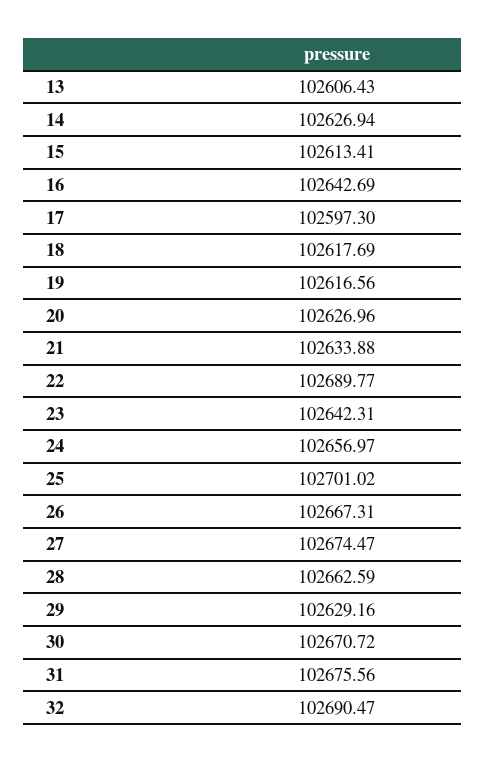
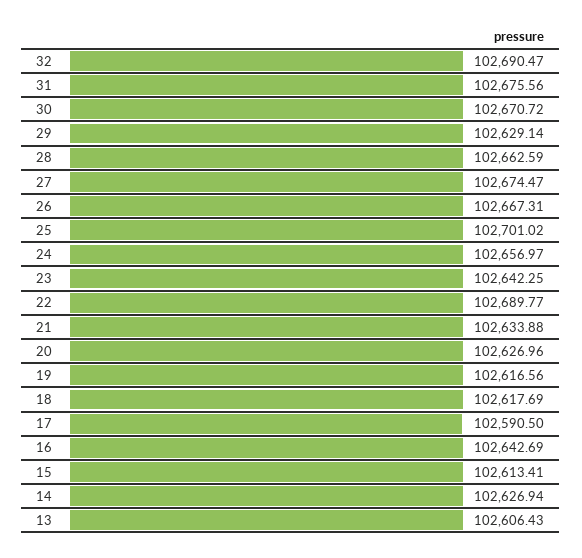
  {
    "13": 102606.43,
    "14": 102626.94,
    "15": 102613.41,
    "16": 102642.69,
-   "17": 102597.3,
+   "17": 102590.5,
    "18": 102617.69,
    "19": 102616.56,
    "20": 102626.96,
    "21": 102633.88,
    "22": 102689.77,
-   "23": 102642.31,
+   "23": 102642.25,
    "24": 102656.97,
    "25": 102701.02,
    "26": 102667.31,
    "27": 102674.47,
    "28": 102662.59,
-   "29": 102629.16,
+   "29": 102629.14,
    "30": 102670.72,
    "31": 102675.56,
    "32": 102690.47
  }

